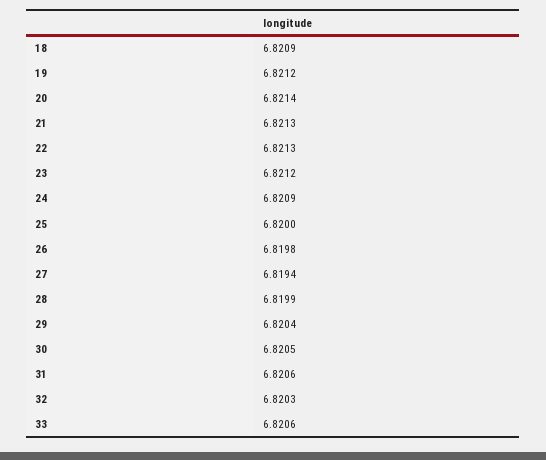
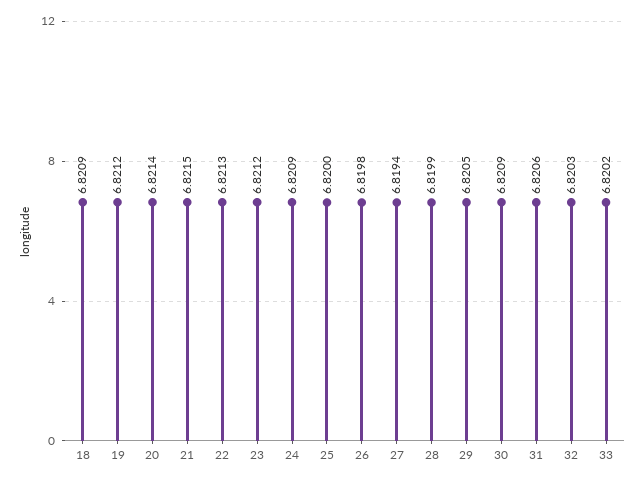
  {
    "18": 6.8209,
    "19": 6.8212,
    "20": 6.8214,
-   "21": 6.8213,
+   "21": 6.8215,
    "22": 6.8213,
    "23": 6.8212,
    "24": 6.8209,
    "25": 6.82,
    "26": 6.8198,
    "27": 6.8194,
    "28": 6.8199,
-   "29": 6.8204,
+   "29": 6.8205,
-   "30": 6.8205,
+   "30": 6.8209,
    "31": 6.8206,
    "32": 6.8203,
-   "33": 6.8206
+   "33": 6.8202
  }

